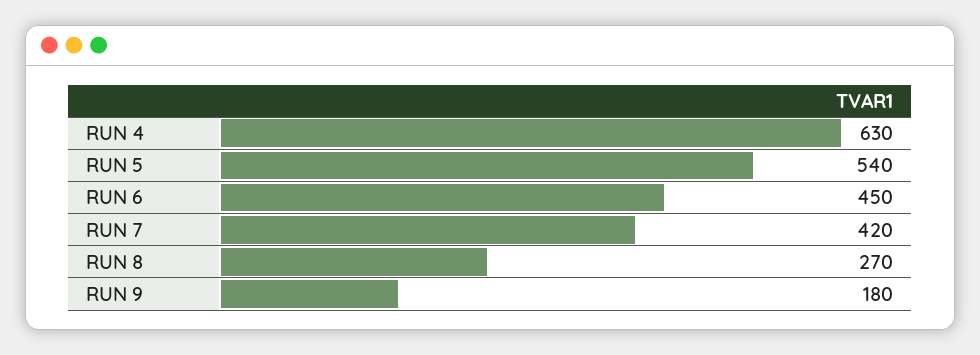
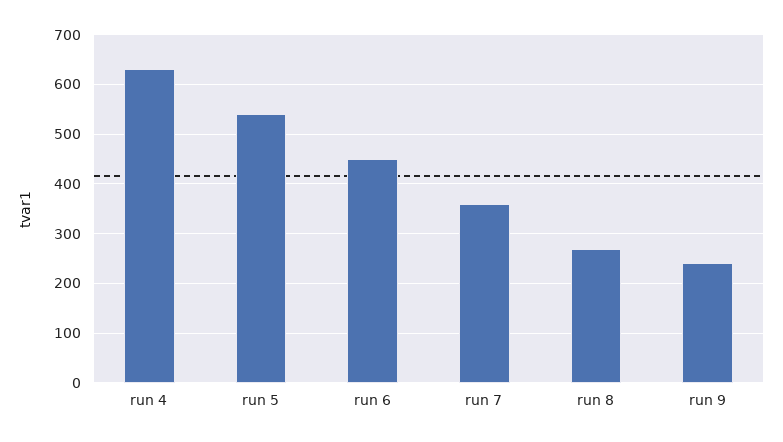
  {
    "RUN 4": 630,
    "RUN 5": 540,
    "RUN 6": 450,
-   "RUN 7": 420,
+   "RUN 7": 360,
    "RUN 8": 270,
-   "RUN 9": 180
+   "RUN 9": 240
  }

